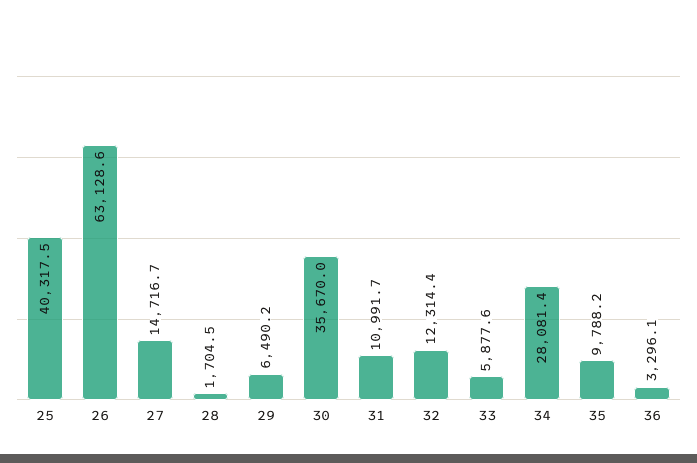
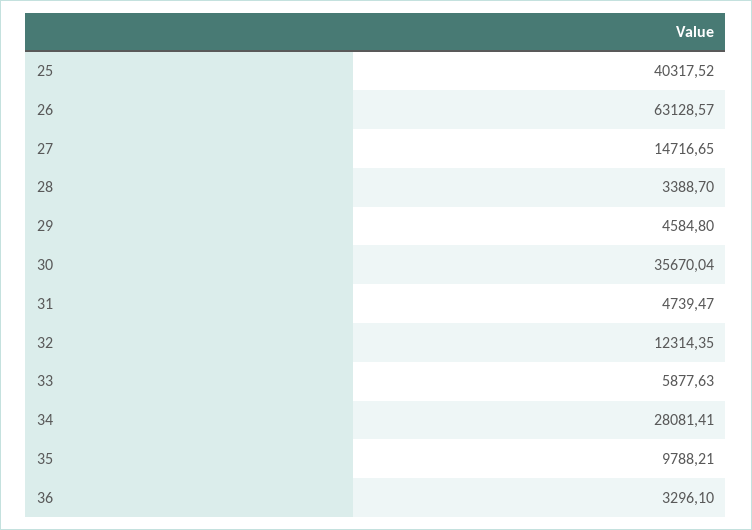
  {
    "25": 40317.52,
    "26": 63128.57,
    "27": 14716.65,
-   "28": 1704.5,
+   "28": 3388.7,
-   "29": 6490.2,
+   "29": 4584.8,
    "30": 35670.04,
-   "31": 10991.7,
+   "31": 4739.47,
    "32": 12314.35,
    "33": 5877.63,
    "34": 28081.41,
    "35": 9788.21,
    "36": 3296.1
  }

